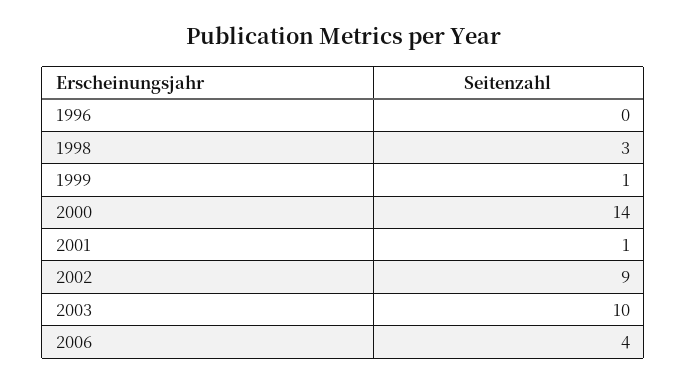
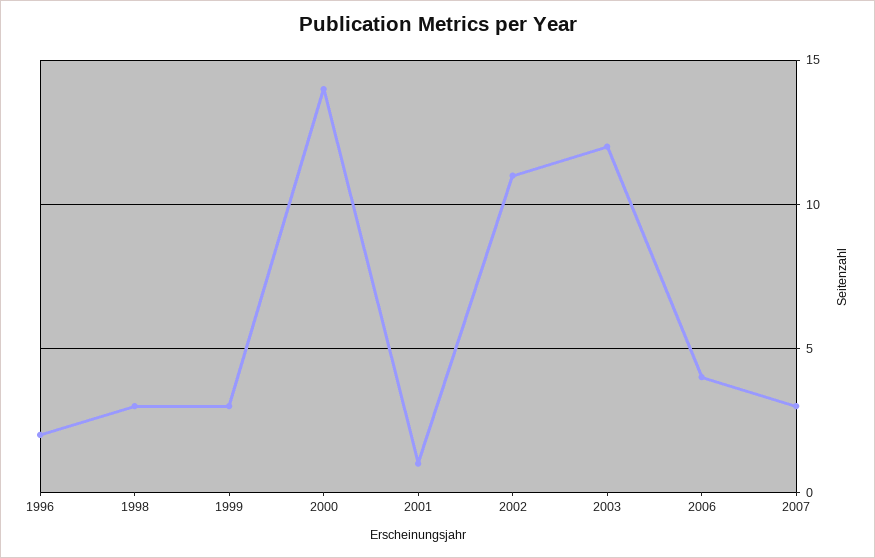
  {
-   "1996": 0,
+   "1996": 2,
    "1998": 3,
-   "1999": 1,
+   "1999": 3,
    "2000": 14,
    "2001": 1,
-   "2002": 9,
+   "2002": 11,
-   "2003": 10,
+   "2003": 12,
-   "2006": 4
+   "2006": 4,
+   "2007": 3
  }

